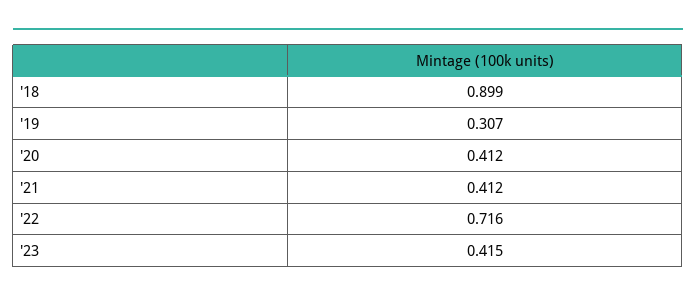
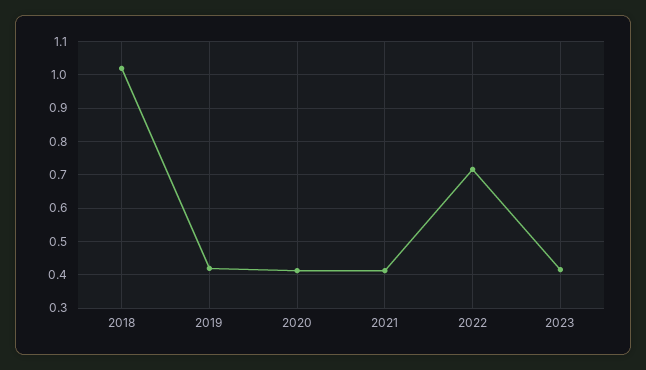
  {
-   "'18": 0.899,
+   "'18": 1.02,
-   "'19": 0.307,
+   "'19": 0.42,
    "'20": 0.412,
    "'21": 0.412,
    "'22": 0.716,
    "'23": 0.415
  }

